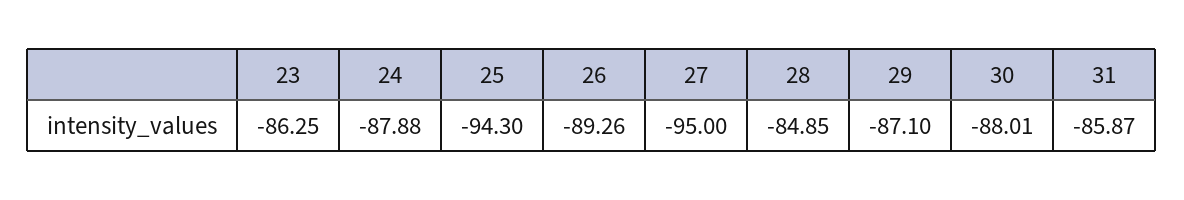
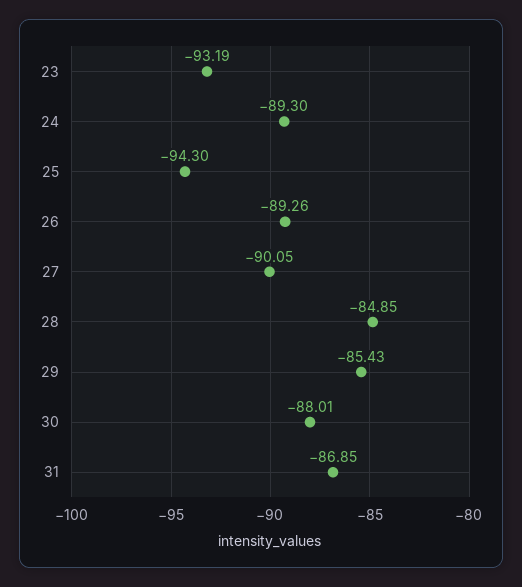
  {
-   "23": -86.25,
+   "23": -93.19,
-   "24": -87.88,
+   "24": -89.3,
    "25": -94.3,
    "26": -89.26,
-   "27": -95,
+   "27": -90.05,
    "28": -84.85,
-   "29": -87.1,
+   "29": -85.43,
    "30": -88.01,
-   "31": -85.87
+   "31": -86.85
  }

